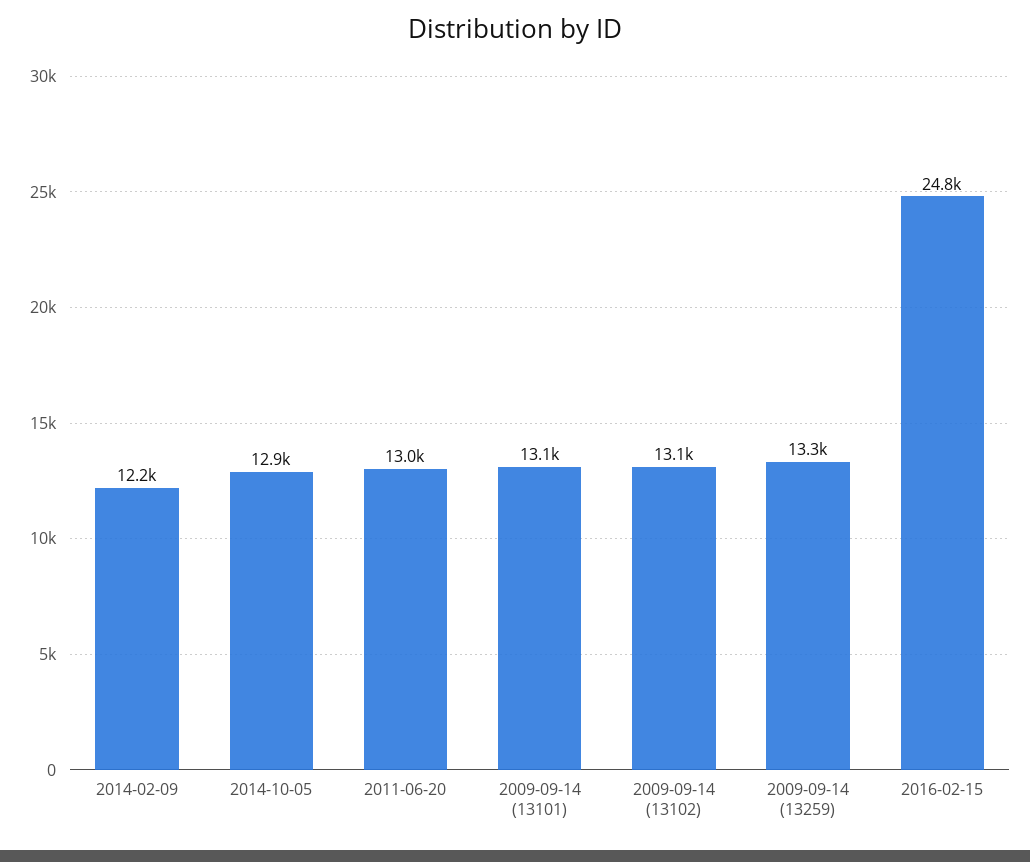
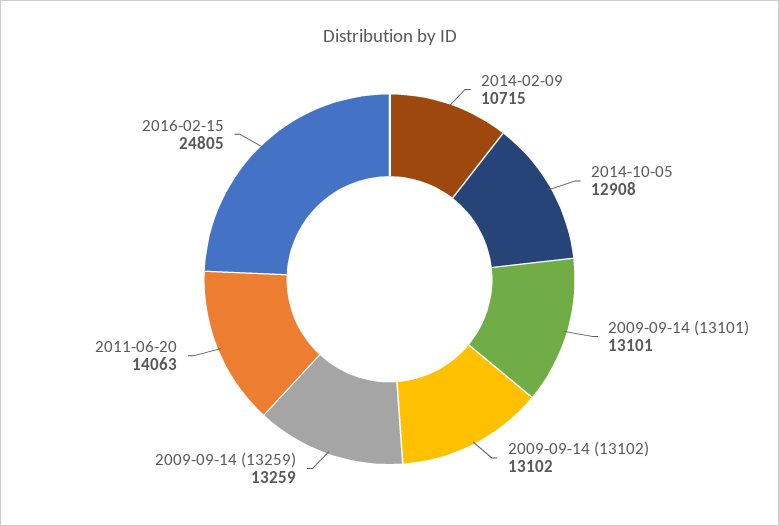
  {
-   "2014-02-09": 12200,
+   "2014-02-09": 10715,
    "2014-10-05": 12908,
-   "2011-06-20": 13000,
+   "2011-06-20": 14063,
    "2009-09-14 (13101)": 13101,
    "2009-09-14 (13102)": 13102,
    "2009-09-14 (13259)": 13259,
    "2016-02-15": 24805
  }

